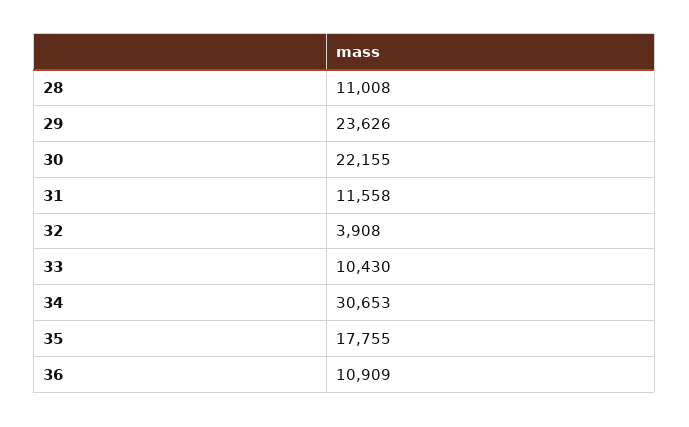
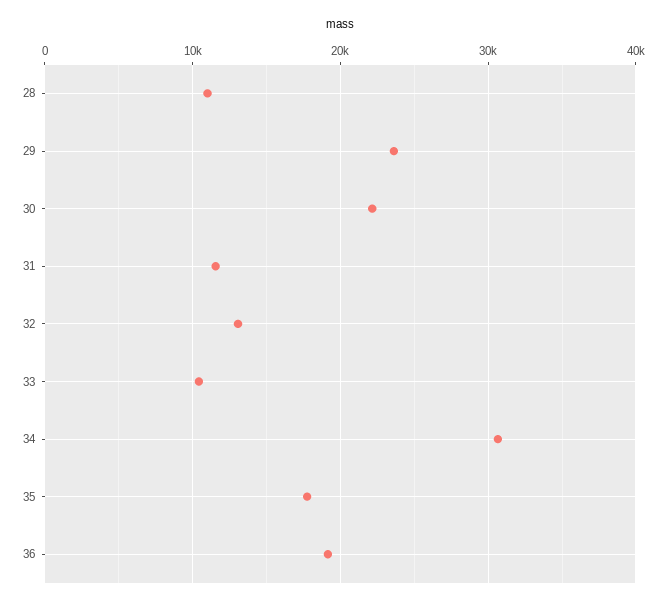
  {
    "28": 11008,
    "29": 23626,
    "30": 22155,
    "31": 11558,
-   "32": 3908,
+   "32": 13000,
    "33": 10430,
    "34": 30653,
    "35": 17755,
-   "36": 10909
+   "36": 19000
  }

